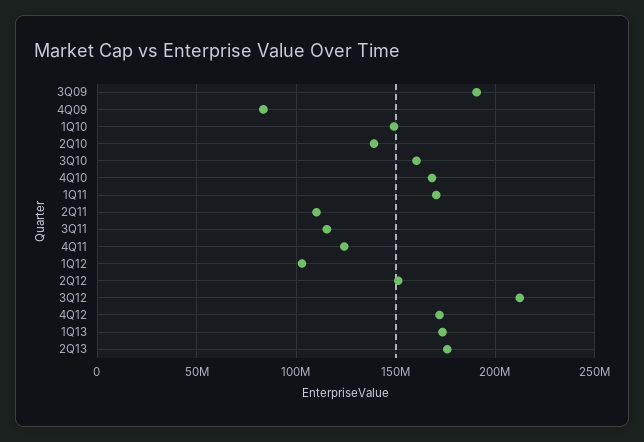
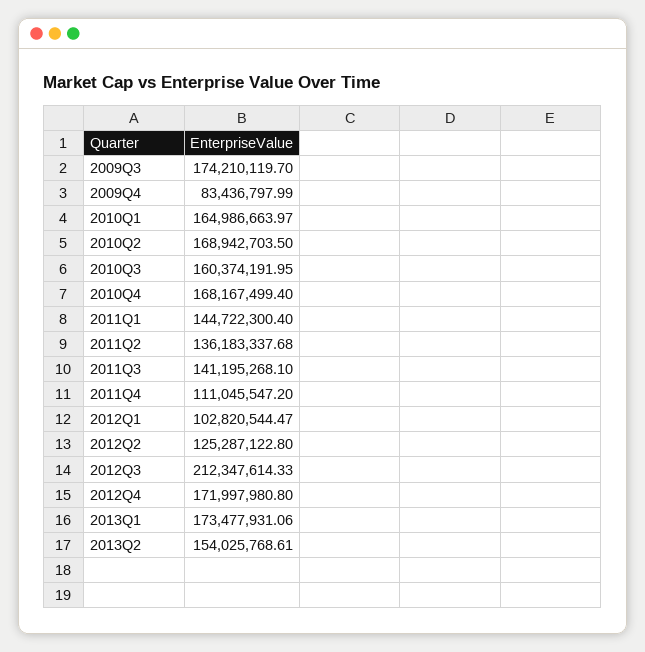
  {
-   "3Q09": 190000000,
+   "3Q09": 174210119.7,
    "4Q09": 83436797.99,
-   "1Q10": 150000000,
+   "1Q10": 164986663.97,
-   "2Q10": 140000000,
+   "2Q10": 168942703.5,
    "3Q10": 160374191.95,
    "4Q10": 168167499.4,
-   "1Q11": 170000000,
+   "1Q11": 144722300.4,
-   "2Q11": 110000000,
+   "2Q11": 136183337.68,
-   "3Q11": 115000000,
+   "3Q11": 141195268.1,
-   "4Q11": 125000000,
+   "4Q11": 111045547.2,
    "1Q12": 102820544.47,
-   "2Q12": 150000000,
+   "2Q12": 125287122.8,
    "3Q12": 212347614.33,
    "4Q12": 171997980.8,
    "1Q13": 173477931.06,
-   "2Q13": 175000000
+   "2Q13": 154025768.61
  }

